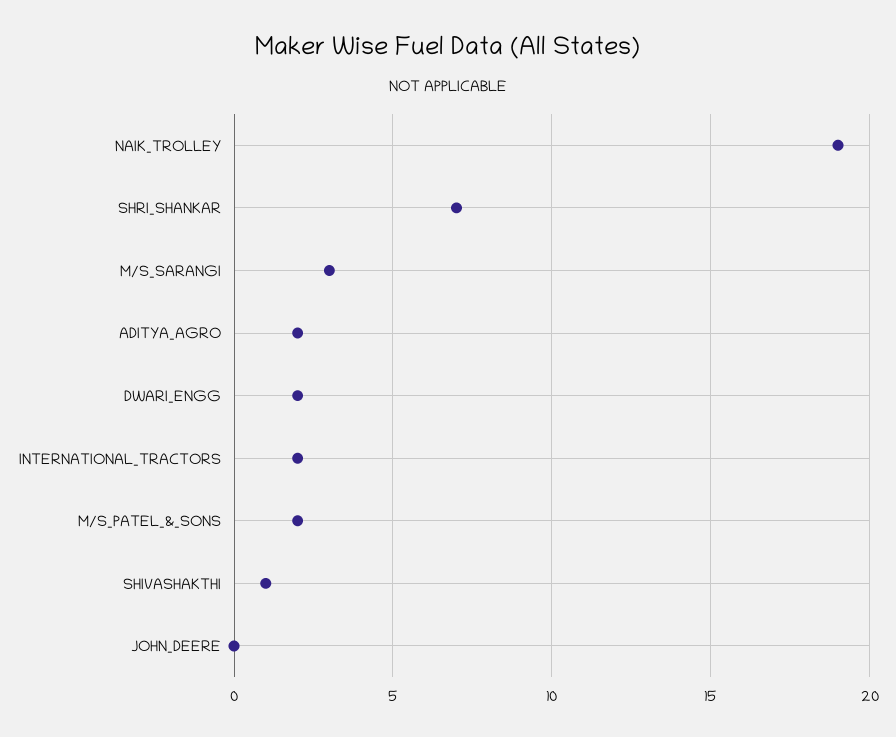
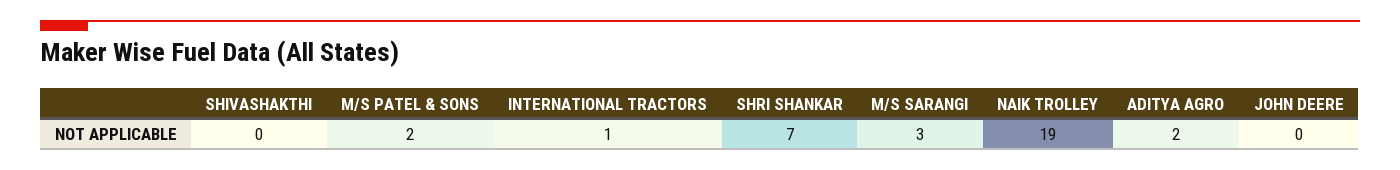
  {
    "NAIK_TROLLEY": 19,
    "SHRI_SHANKAR": 7,
    "M/S_SARANGI": 3,
    "ADITYA_AGRO": 2,
-   "DWARI_ENGG": 2,
-   "INTERNATIONAL_TRACTORS": 2,
+   "INTERNATIONAL_TRACTORS": 1,
    "M/S_PATEL_&_SONS": 2,
-   "SHIVASHAKTHI": 1,
+   "SHIVASHAKTHI": 0,
    "JOHN_DEERE": 0
  }

